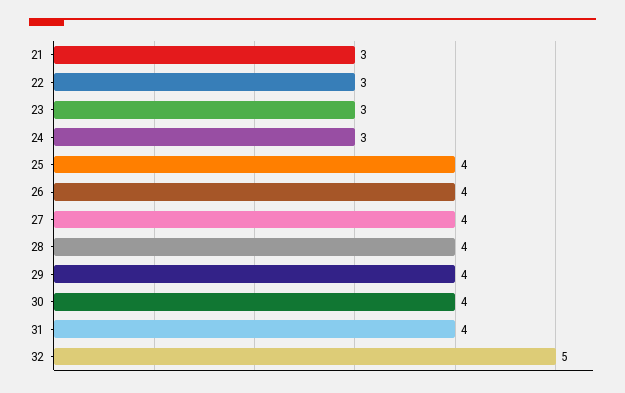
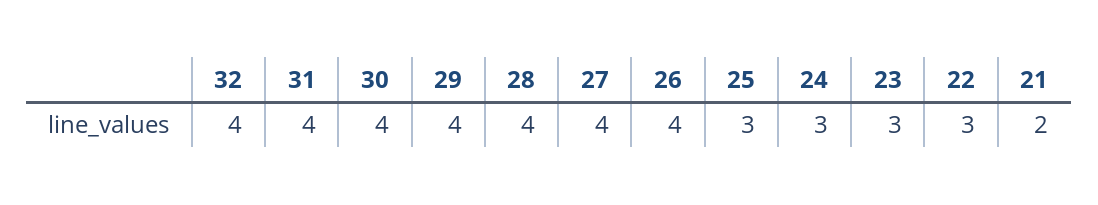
  {
-   "21": 3,
+   "21": 2,
    "22": 3,
    "23": 3,
    "24": 3,
-   "25": 4,
+   "25": 3,
    "26": 4,
    "27": 4,
    "28": 4,
    "29": 4,
    "30": 4,
    "31": 4,
-   "32": 5
+   "32": 4
  }

